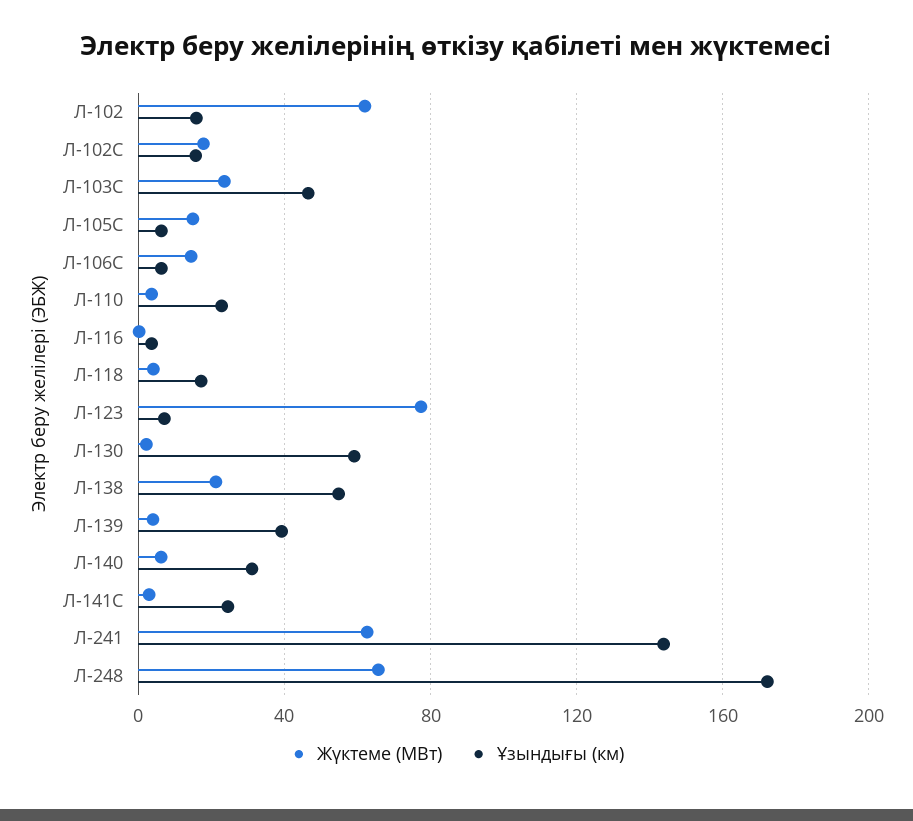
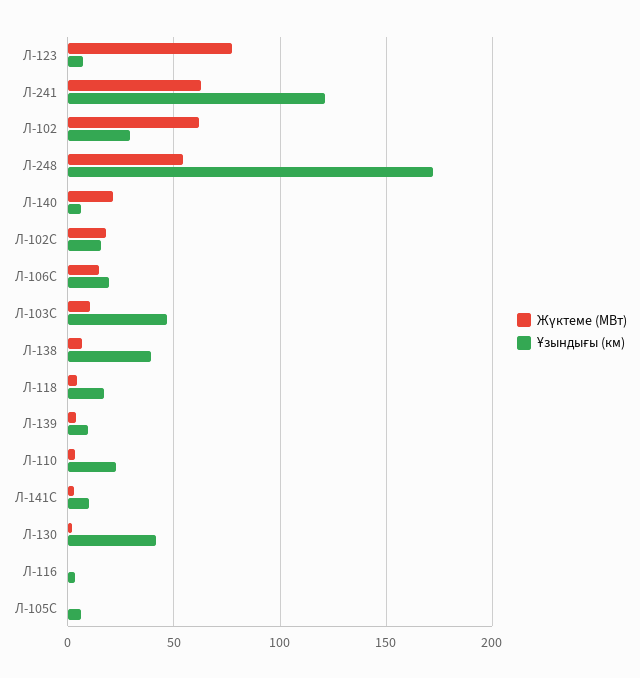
  {
    "Жүктеме (МВт)": {
      "Л-102": 60,
      "Л-102С": 20,
-     "Л-103С": 25,
+     "Л-103С": 10,
-     "Л-105С": 15,
+     "Л-105С": 0,
      "Л-106С": 15,
      "Л-110": 5,
      "Л-116": 0,
      "Л-118": 5,
      "Л-123": 75,
      "Л-130": 0,
-     "Л-138": 20,
+     "Л-138": 5,
      "Л-139": 5,
-     "Л-140": 5,
+     "Л-140": 20,
      "Л-141С": 5,
      "Л-241": 65,
-     "Л-248": 65
+     "Л-248": 55
    },
    "Ұзындығы (км)": {
-     "Л-102": 15,
+     "Л-102": 30,
      "Л-102С": 15,
      "Л-103С": 45,
      "Л-105С": 5,
-     "Л-106С": 5,
+     "Л-106С": 20,
      "Л-110": 25,
      "Л-116": 5,
      "Л-118": 15,
      "Л-123": 5,
-     "Л-130": 60,
+     "Л-130": 40,
-     "Л-138": 55,
+     "Л-138": 40,
-     "Л-139": 40,
+     "Л-139": 10,
-     "Л-140": 30,
+     "Л-140": 5,
-     "Л-141С": 25,
+     "Л-141С": 10,
-     "Л-241": 145,
+     "Л-241": 120,
      "Л-248": 170
    }
  }

